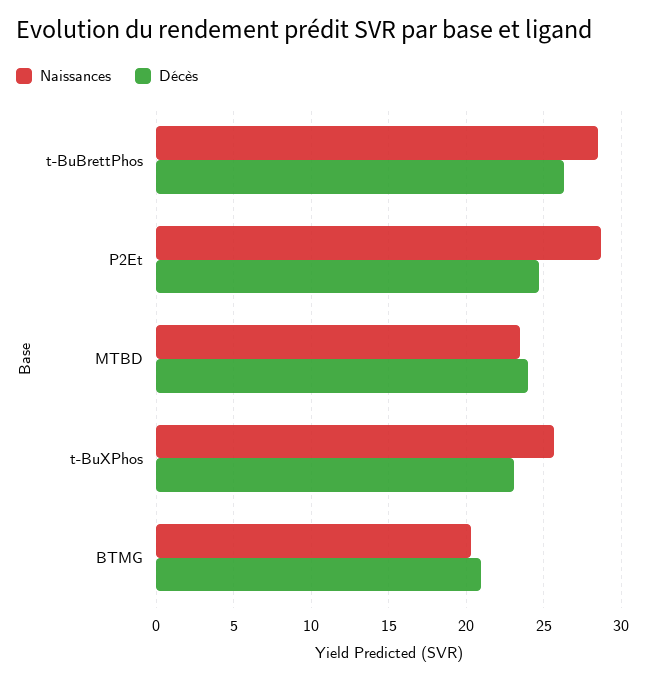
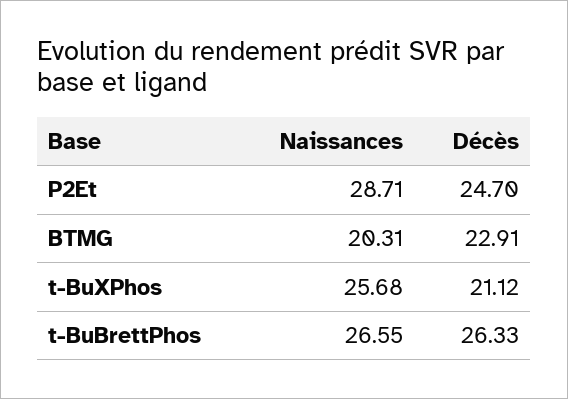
  {
    "Naissances": {
-     "t-BuBrettPhos": 28.5,
+     "t-BuBrettPhos": 26.55,
      "P2Et": 28.71,
-     "MTBD": 23.5,
      "t-BuXPhos": 25.68,
      "BTMG": 20.31
    },
    "Décès": {
      "t-BuBrettPhos": 26.33,
      "P2Et": 24.7,
-     "MTBD": 24,
-     "t-BuXPhos": 23,
+     "t-BuXPhos": 21.12,
-     "BTMG": 21
+     "BTMG": 22.91
    }
  }

